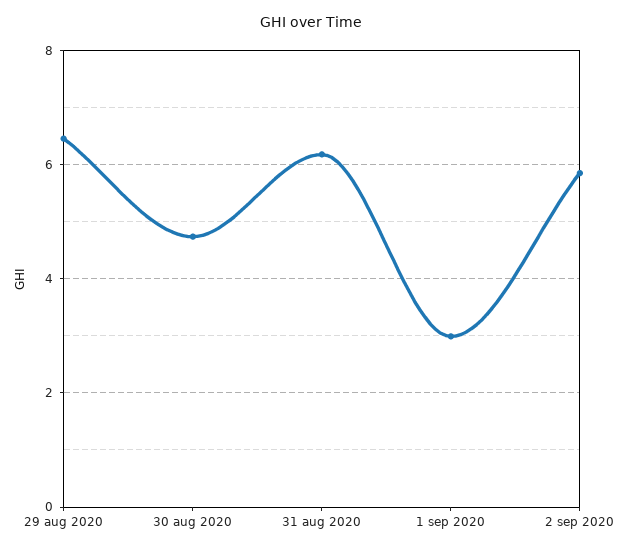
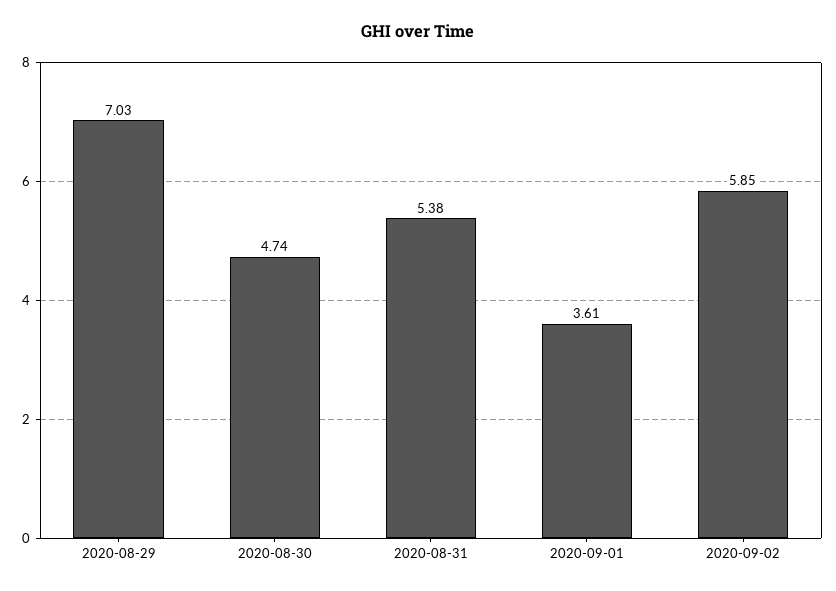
  {
-   "29 aug 2020": 6.4,
+   "29 aug 2020": 7.03,
    "30 aug 2020": 4.74,
-   "31 aug 2020": 6.2,
+   "31 aug 2020": 5.38,
-   "1 sep 2020": 3,
+   "1 sep 2020": 3.61,
    "2 sep 2020": 5.85
  }

